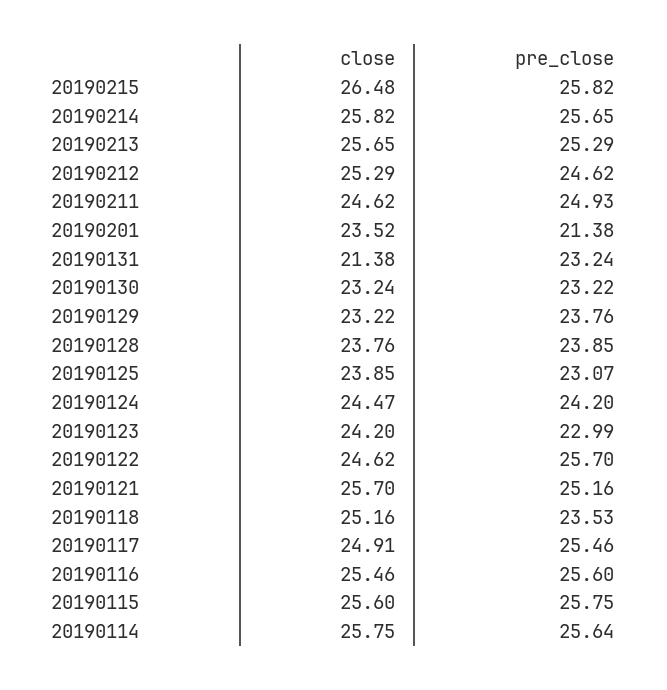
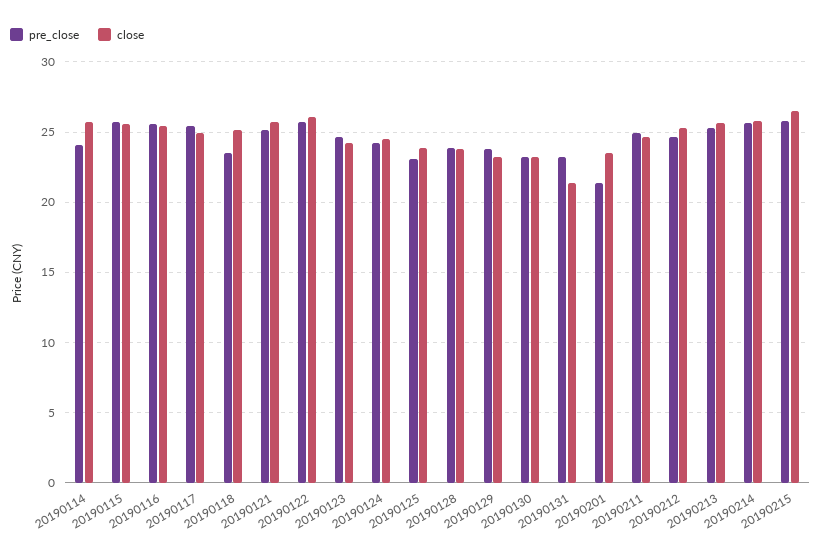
  {
    "close": {
      "20190215": 26.48,
      "20190214": 25.82,
      "20190213": 25.65,
      "20190212": 25.29,
      "20190211": 24.62,
      "20190201": 23.52,
      "20190131": 21.38,
      "20190130": 23.24,
      "20190129": 23.22,
      "20190128": 23.76,
      "20190125": 23.85,
      "20190124": 24.47,
      "20190123": 24.2,
-     "20190122": 24.62,
+     "20190122": 26,
      "20190121": 25.7,
      "20190118": 25.16,
      "20190117": 24.91,
      "20190116": 25.46,
      "20190115": 25.6,
      "20190114": 25.75
    },
    "pre_close": {
      "20190215": 25.82,
      "20190214": 25.65,
      "20190213": 25.29,
      "20190212": 24.62,
      "20190211": 24.93,
      "20190201": 21.38,
      "20190131": 23.24,
      "20190130": 23.22,
      "20190129": 23.76,
      "20190128": 23.85,
      "20190125": 23.07,
      "20190124": 24.2,
-     "20190123": 22.99,
+     "20190123": 24.5,
      "20190122": 25.7,
      "20190121": 25.16,
      "20190118": 23.53,
      "20190117": 25.46,
      "20190116": 25.6,
      "20190115": 25.75,
-     "20190114": 25.64
+     "20190114": 24
    }
  }

